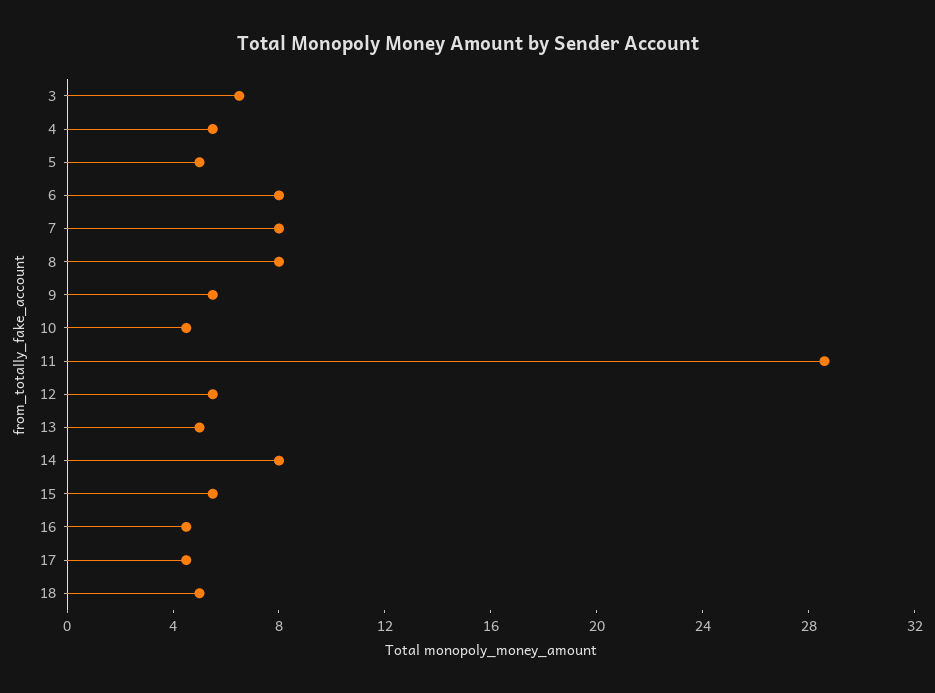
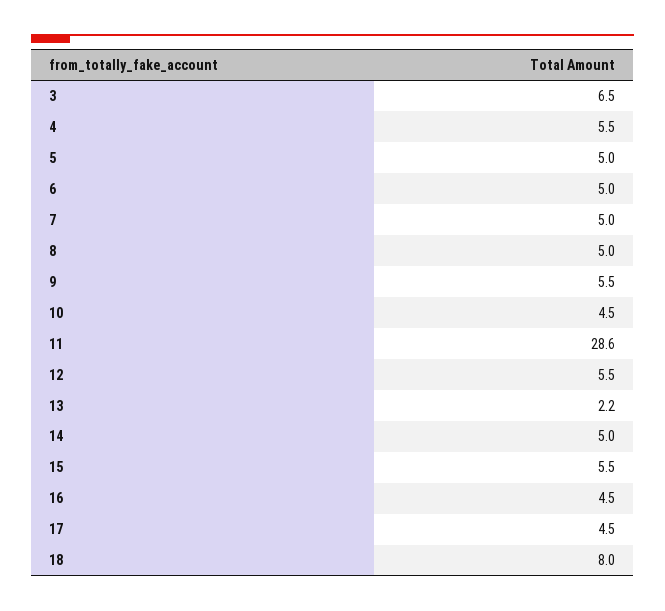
  {
    "3": 6.5,
    "4": 5.5,
    "5": 5,
-   "6": 8,
+   "6": 5,
-   "7": 8,
+   "7": 5,
-   "8": 8,
+   "8": 5,
    "9": 5.5,
    "10": 4.5,
    "11": 28.6,
    "12": 5.5,
-   "13": 5,
+   "13": 2.2,
-   "14": 8,
+   "14": 5,
    "15": 5.5,
    "16": 4.5,
    "17": 4.5,
-   "18": 5
+   "18": 8
  }

